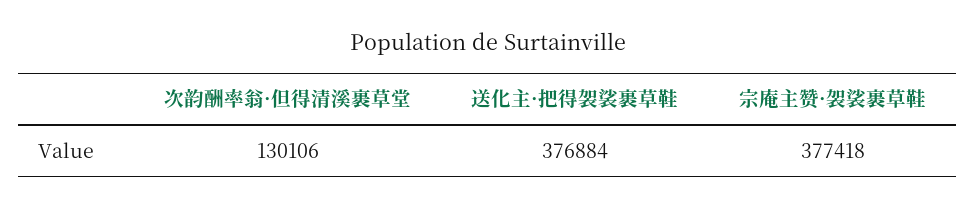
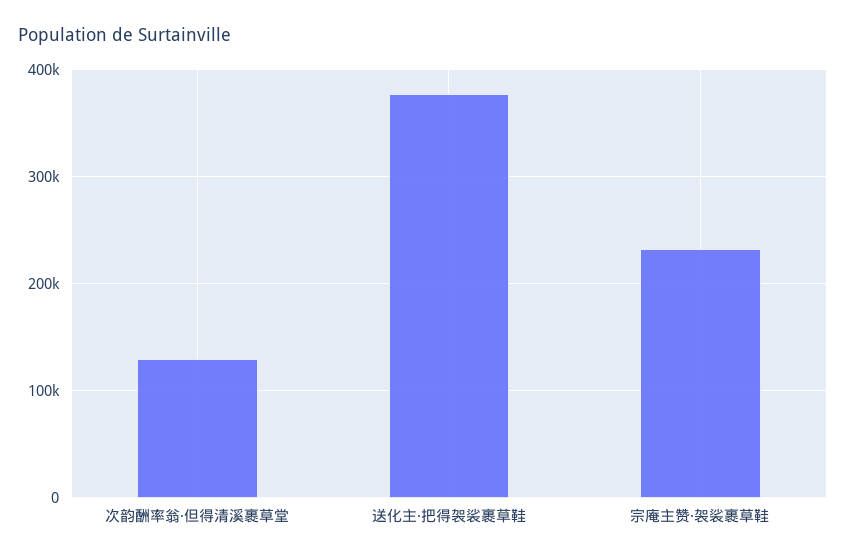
  {
    "次韵酬率翁·但得清溪裹草堂": 130106,
    "送化主·把得袈裟裹草鞋": 376884,
-   "宗庵主赞·袈裟裹草鞋": 377418
+   "宗庵主赞·袈裟裹草鞋": 230000
  }

